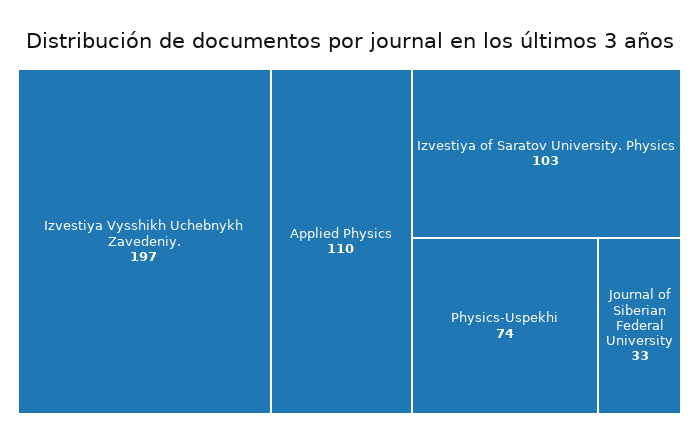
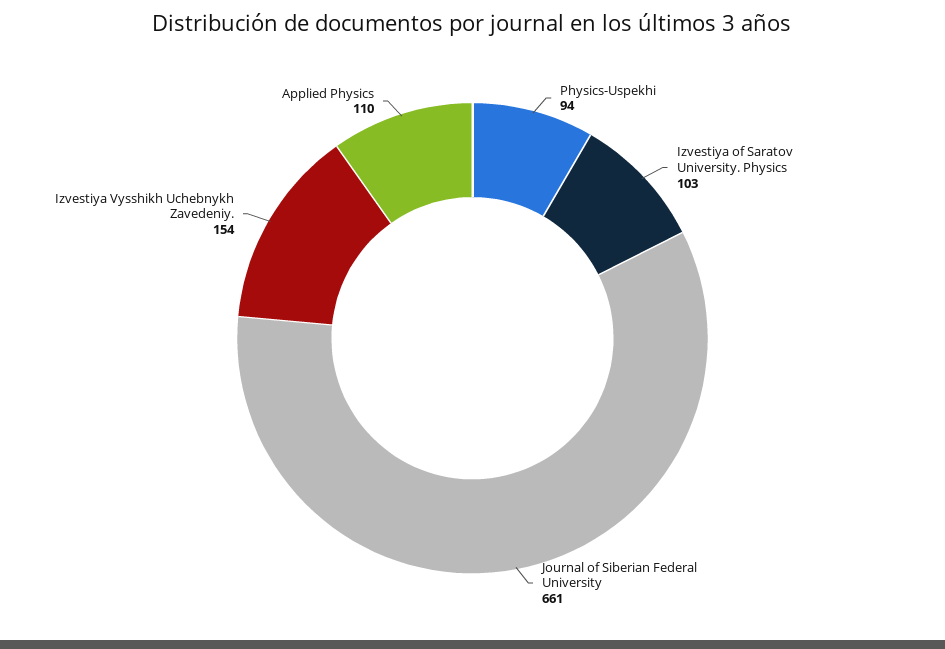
  {
-   "Izvestiya Vysshikh Uchebnykh Zavedeniy.": 197,
+   "Izvestiya Vysshikh Uchebnykh Zavedeniy.": 154,
    "Applied Physics": 110,
    "Izvestiya of Saratov University. Physics": 103,
-   "Physics-Uspekhi": 74,
+   "Physics-Uspekhi": 94,
-   "Journal of Siberian Federal University": 33
+   "Journal of Siberian Federal University": 661
  }

